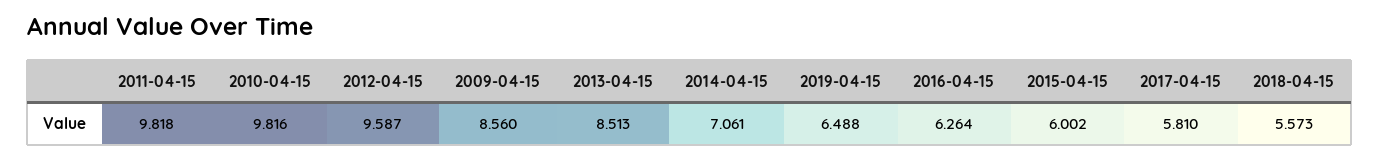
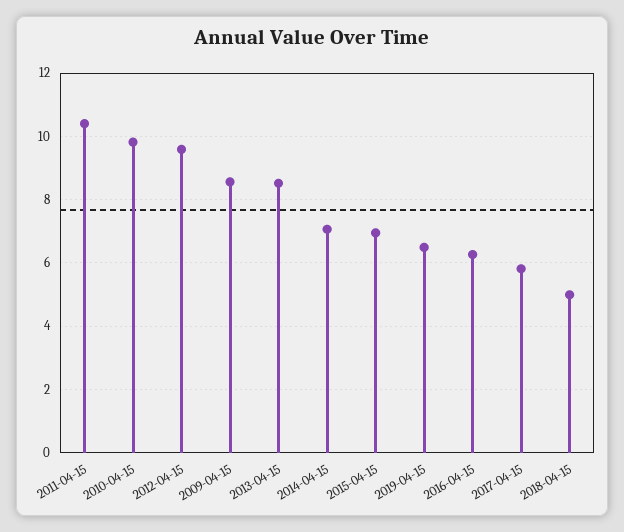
  {
-   "2011-04-15": 9.818,
+   "2011-04-15": 10.4,
    "2010-04-15": 9.816,
    "2012-04-15": 9.587,
    "2009-04-15": 8.56,
    "2013-04-15": 8.513,
    "2014-04-15": 7.061,
    "2019-04-15": 6.488,
    "2016-04-15": 6.264,
-   "2015-04-15": 6.002,
+   "2015-04-15": 7,
    "2017-04-15": 5.81,
-   "2018-04-15": 5.573
+   "2018-04-15": 5
  }

